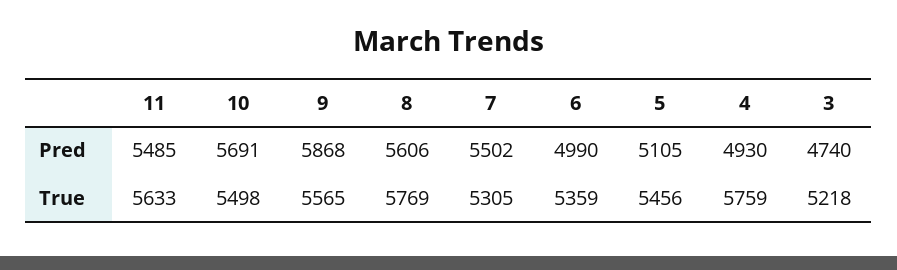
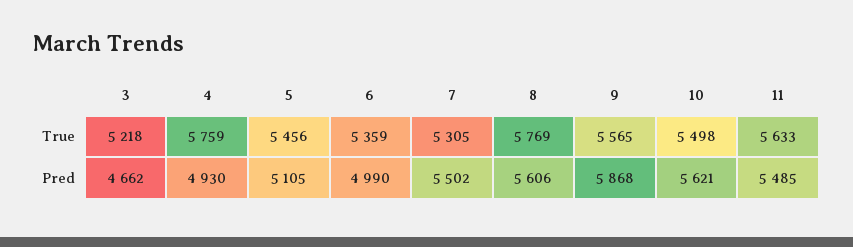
  {
    "11": {
      "Pred": 5485,
      "True": 5633
    },
    "10": {
-     "Pred": 5691,
+     "Pred": 5621,
      "True": 5498
    },
    "9": {
      "Pred": 5868,
      "True": 5565
    },
    "8": {
      "Pred": 5606,
      "True": 5769
    },
    "7": {
      "Pred": 5502,
      "True": 5305
    },
    "6": {
      "Pred": 4990,
      "True": 5359
    },
    "5": {
      "Pred": 5105,
      "True": 5456
    },
    "4": {
      "Pred": 4930,
      "True": 5759
    },
    "3": {
-     "Pred": 4740,
+     "Pred": 4662,
      "True": 5218
    }
  }

